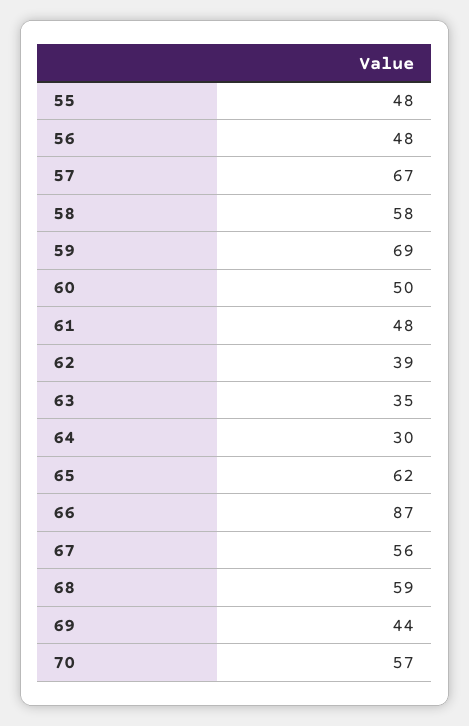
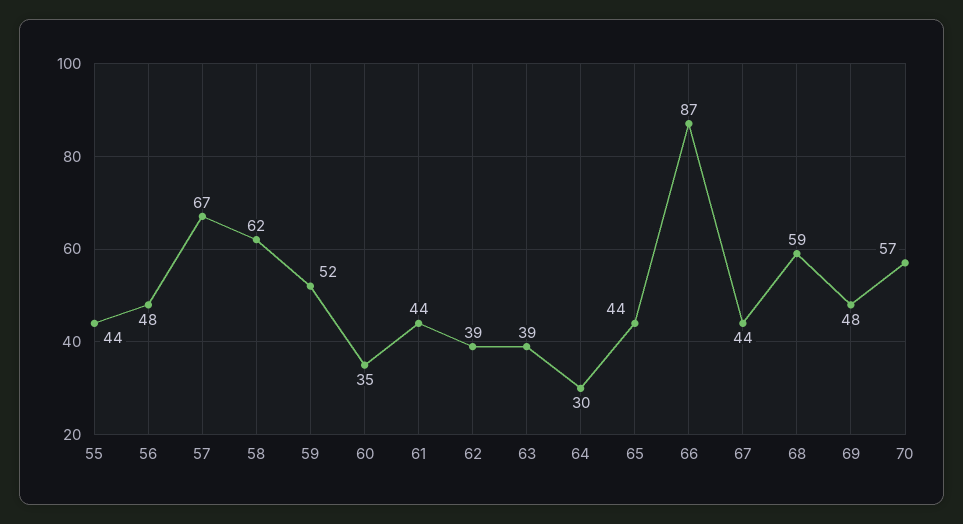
  {
-   "55": 48,
+   "55": 44,
    "56": 48,
    "57": 67,
-   "58": 58,
+   "58": 62,
-   "59": 69,
+   "59": 52,
-   "60": 50,
+   "60": 35,
-   "61": 48,
+   "61": 44,
    "62": 39,
-   "63": 35,
+   "63": 39,
    "64": 30,
-   "65": 62,
+   "65": 44,
    "66": 87,
-   "67": 56,
+   "67": 44,
    "68": 59,
-   "69": 44,
+   "69": 48,
    "70": 57
  }

